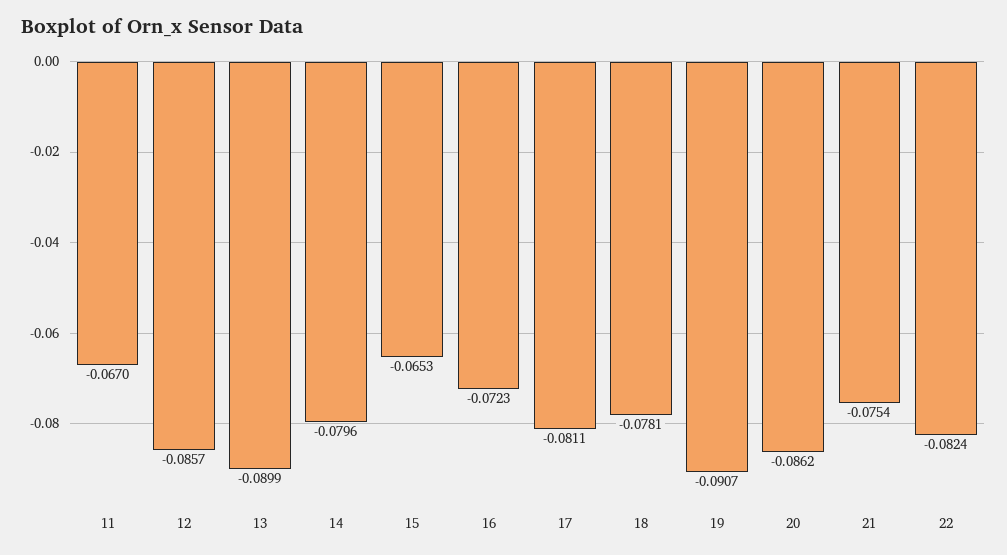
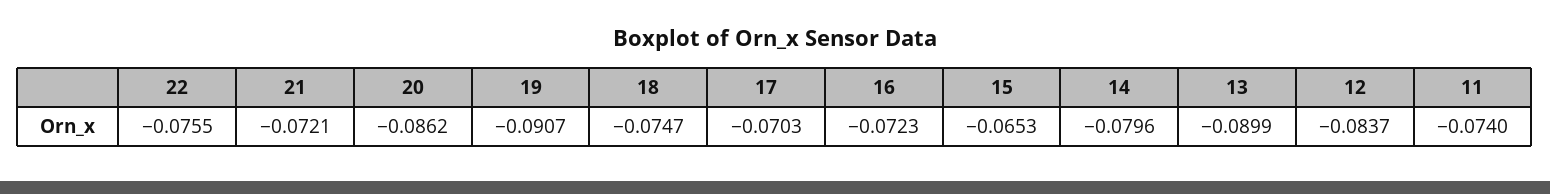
  {
-   "11": -0.067,
+   "11": -0.074,
-   "12": -0.0857,
+   "12": -0.0837,
    "13": -0.0899,
    "14": -0.0796,
    "15": -0.0653,
    "16": -0.0723,
-   "17": -0.0811,
+   "17": -0.0703,
-   "18": -0.0781,
+   "18": -0.0747,
    "19": -0.0907,
    "20": -0.0862,
-   "21": -0.0754,
+   "21": -0.0721,
-   "22": -0.0824
+   "22": -0.0755
  }

